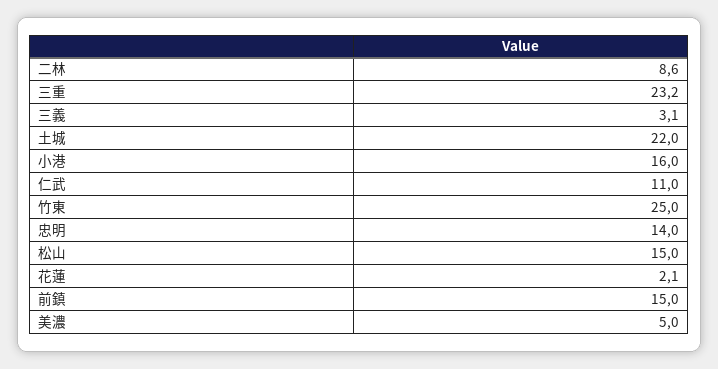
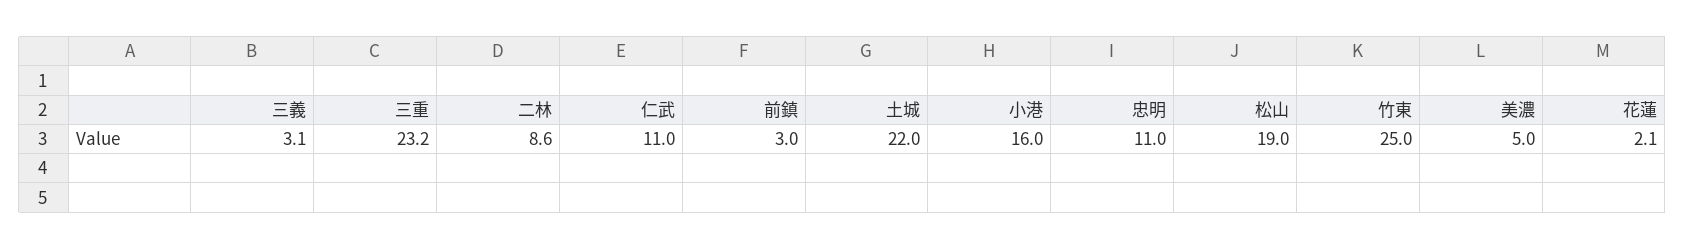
  {
    "二林": 8.6,
    "三重": 23.2,
    "三義": 3.1,
    "土城": 22,
    "小港": 16,
    "仁武": 11,
    "竹東": 25,
-   "忠明": 14,
+   "忠明": 11,
-   "松山": 15,
+   "松山": 19,
    "花蓮": 2.1,
-   "前鎮": 15,
+   "前鎮": 3,
    "美濃": 5
  }

